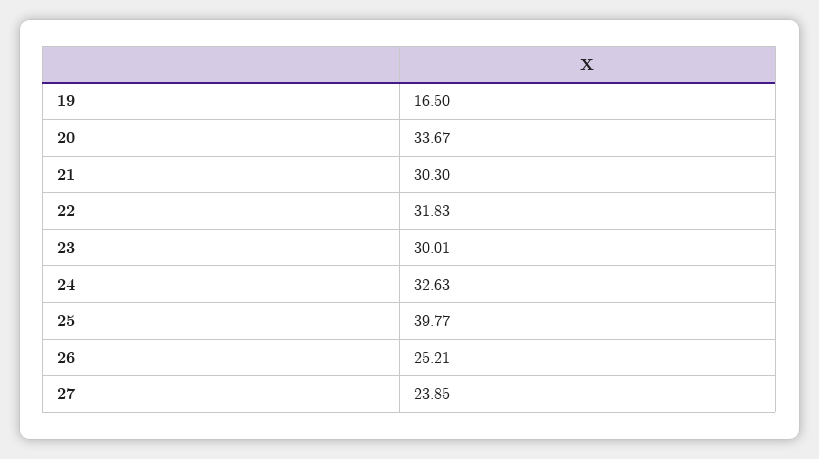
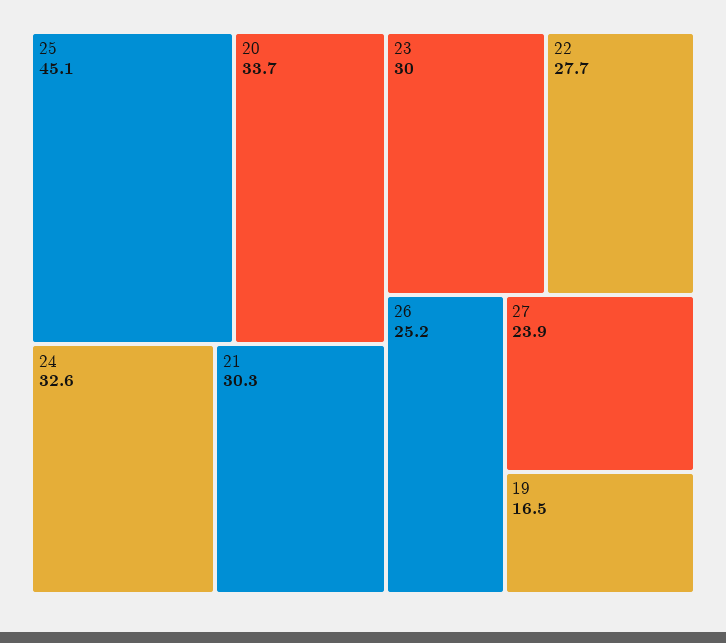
  {
    "19": 16.5,
    "20": 33.67,
    "21": 30.3,
-   "22": 31.83,
+   "22": 27.7,
    "23": 30.01,
    "24": 32.63,
-   "25": 39.77,
+   "25": 45.1,
    "26": 25.21,
    "27": 23.85
  }

